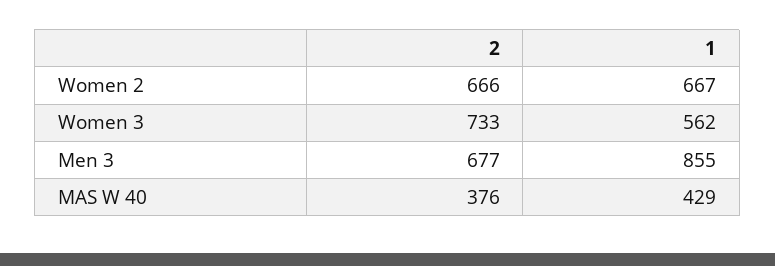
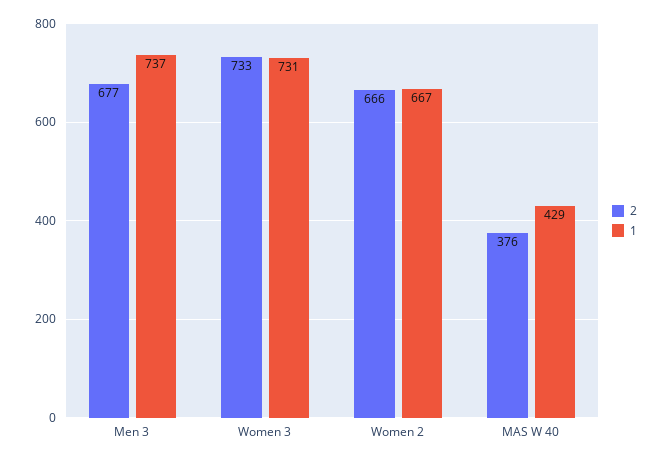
  {
    "2": {
      "Women 2": 666,
      "Women 3": 733,
      "Men 3": 677,
      "MAS W 40": 376
    },
    "1": {
      "Women 2": 667,
-     "Women 3": 562,
+     "Women 3": 731,
-     "Men 3": 855,
+     "Men 3": 737,
      "MAS W 40": 429
    }
  }

